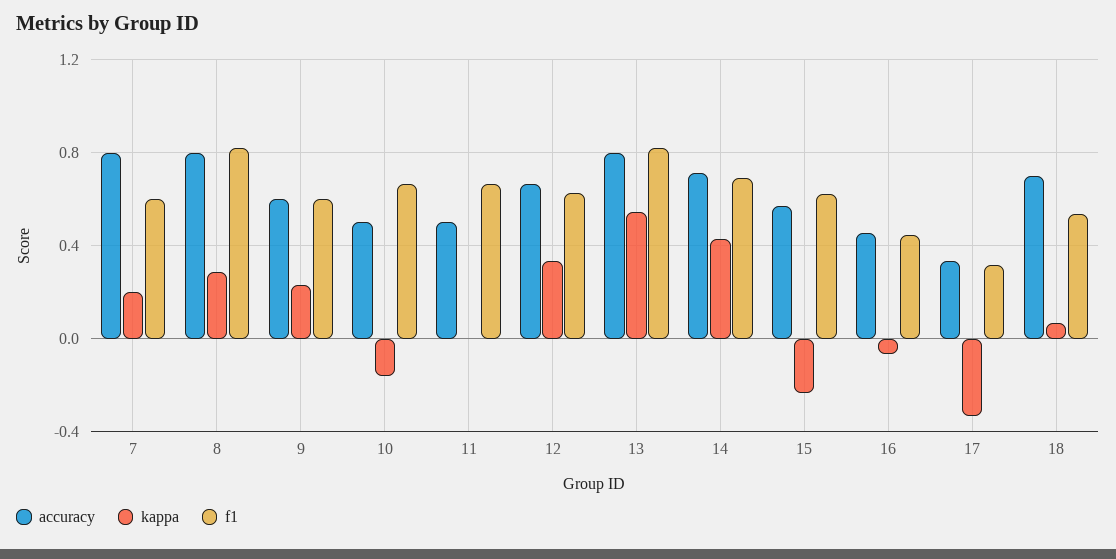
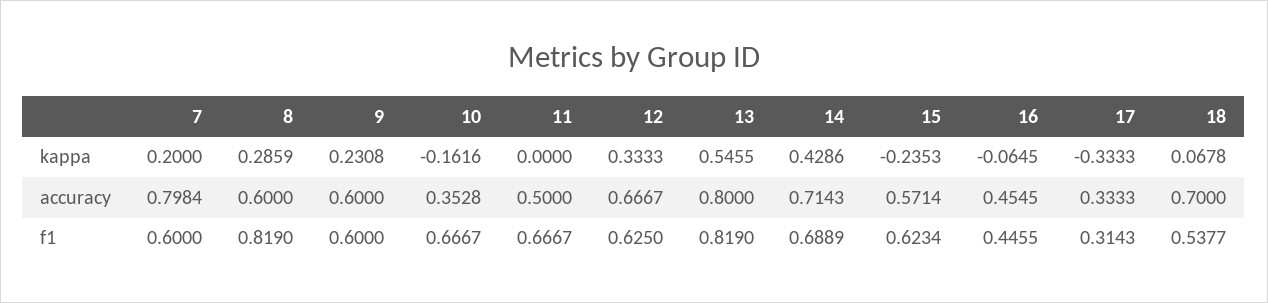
  {
    "accuracy": {
      "7": 0.7984,
-     "8": 0.8,
+     "8": 0.6,
      "9": 0.6,
-     "10": 0.5,
+     "10": 0.3528,
      "11": 0.5,
      "12": 0.6667,
      "13": 0.8,
      "14": 0.7143,
      "15": 0.5714,
      "16": 0.4545,
      "17": 0.3333,
      "18": 0.7
    },
    "kappa": {
      "7": 0.2,
      "8": 0.2859,
      "9": 0.2308,
      "10": -0.1616,
      "11": 0,
      "12": 0.3333,
      "13": 0.5455,
      "14": 0.4286,
      "15": -0.2353,
      "16": -0.0645,
      "17": -0.3333,
      "18": 0.0678
    },
    "f1": {
      "7": 0.6,
      "8": 0.819,
      "9": 0.6,
      "10": 0.6667,
      "11": 0.6667,
      "12": 0.625,
      "13": 0.819,
      "14": 0.6889,
      "15": 0.6234,
      "16": 0.4455,
      "17": 0.3143,
      "18": 0.5377
    }
  }

